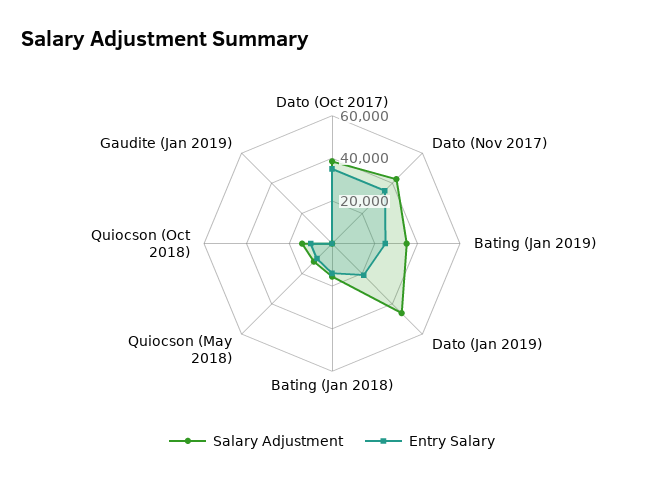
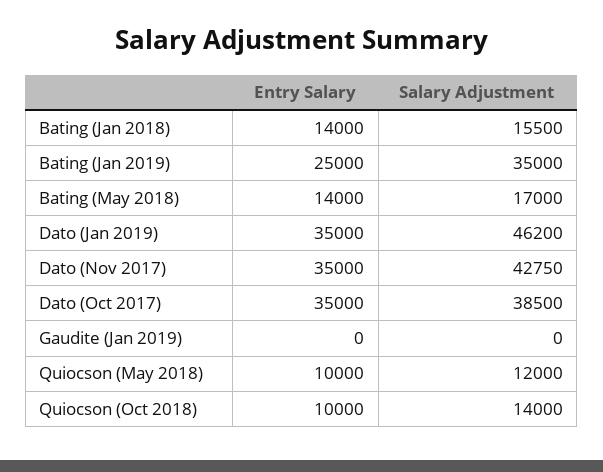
  {
    "Salary Adjustment": {
      "Dato (Oct 2017)": 38500,
      "Dato (Nov 2017)": 42750,
      "Bating (Jan 2019)": 35000,
      "Dato (Jan 2019)": 46200,
      "Bating (Jan 2018)": 15500,
      "Quiocson (May 2018)": 12000,
      "Quiocson (Oct 2018)": 14000,
-     "Gaudite (Jan 2019)": 0
+     "Gaudite (Jan 2019)": 0,
+     "Bating (May 2018)": 17000
    },
    "Entry Salary": {
      "Dato (Oct 2017)": 35000,
      "Dato (Nov 2017)": 35000,
      "Bating (Jan 2019)": 25000,
-     "Dato (Jan 2019)": 20000,
+     "Dato (Jan 2019)": 35000,
      "Bating (Jan 2018)": 14000,
      "Quiocson (May 2018)": 10000,
      "Quiocson (Oct 2018)": 10000,
-     "Gaudite (Jan 2019)": 0
+     "Gaudite (Jan 2019)": 0,
+     "Bating (May 2018)": 14000
    }
  }

